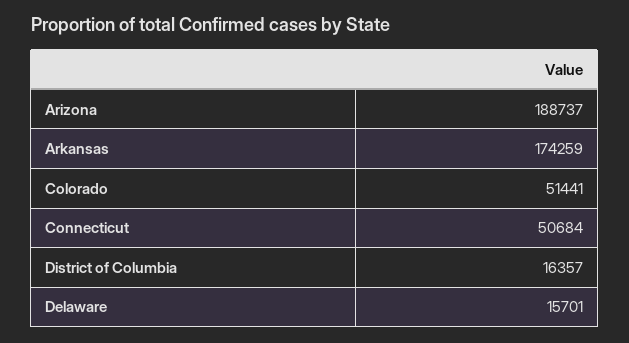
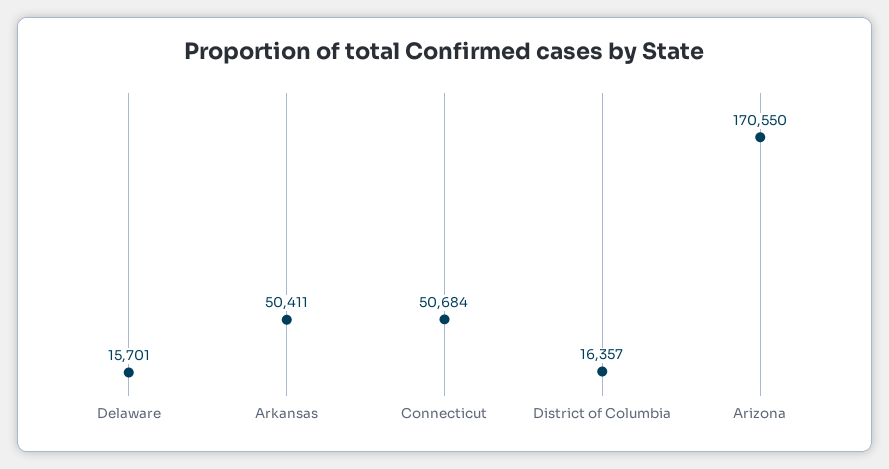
  {
-   "Arizona": 188737,
+   "Arizona": 170550,
-   "Arkansas": 174259,
+   "Arkansas": 50411,
-   "Colorado": 51441,
    "Connecticut": 50684,
    "District of Columbia": 16357,
    "Delaware": 15701
  }

